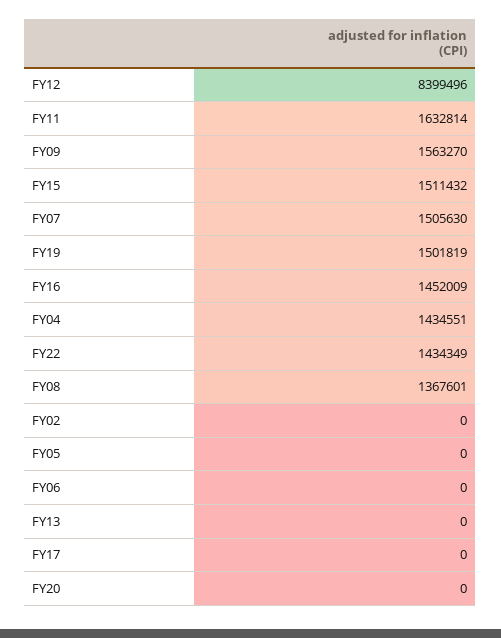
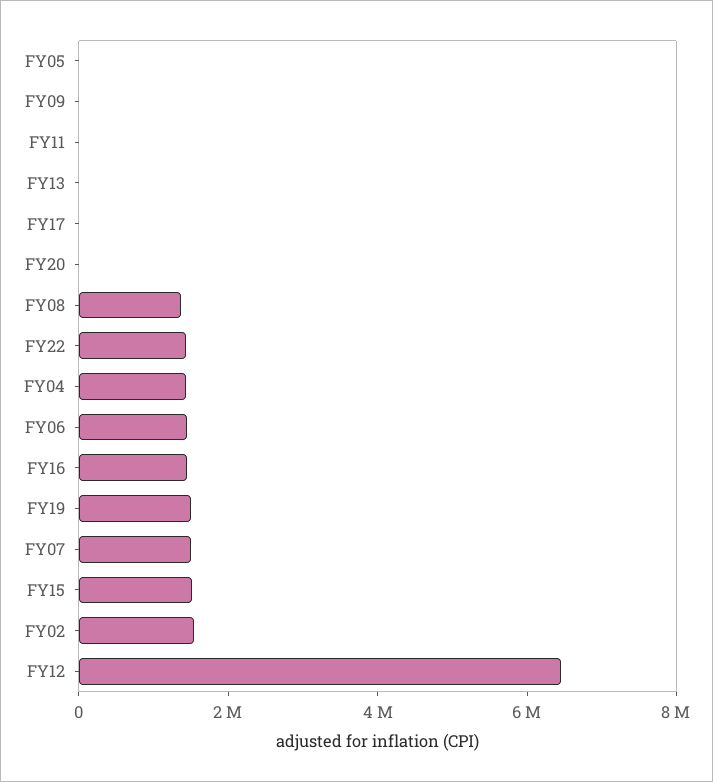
  {
-   "FY12": 8399496,
+   "FY12": 6500000,
-   "FY11": 1632814,
+   "FY11": 0,
-   "FY09": 1563270,
+   "FY09": 0,
    "FY15": 1511432,
    "FY07": 1505630,
    "FY19": 1501819,
    "FY16": 1452009,
    "FY04": 1434551,
    "FY22": 1434349,
    "FY08": 1367601,
-   "FY02": 0,
+   "FY02": 1500000,
    "FY05": 0,
-   "FY06": 0,
+   "FY06": 1500000,
    "FY13": 0,
    "FY17": 0,
    "FY20": 0
  }

